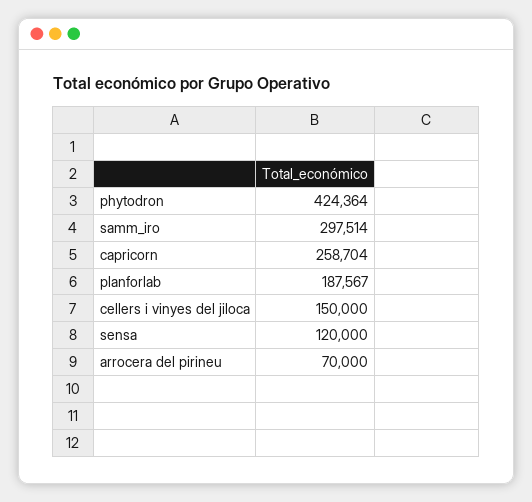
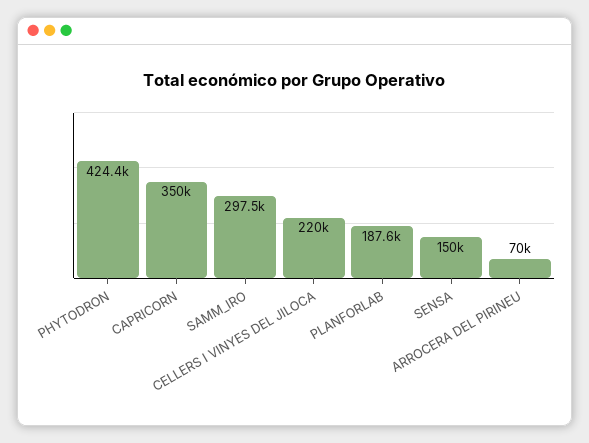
  {
    "phytodron": 424364,
    "samm_iro": 297514,
-   "capricorn": 258704,
+   "capricorn": 350000,
    "planforlab": 187567,
-   "cellers i vinyes del jiloca": 150000,
+   "cellers i vinyes del jiloca": 220000,
-   "sensa": 120000,
+   "sensa": 150000,
    "arrocera del pirineu": 70000
  }

